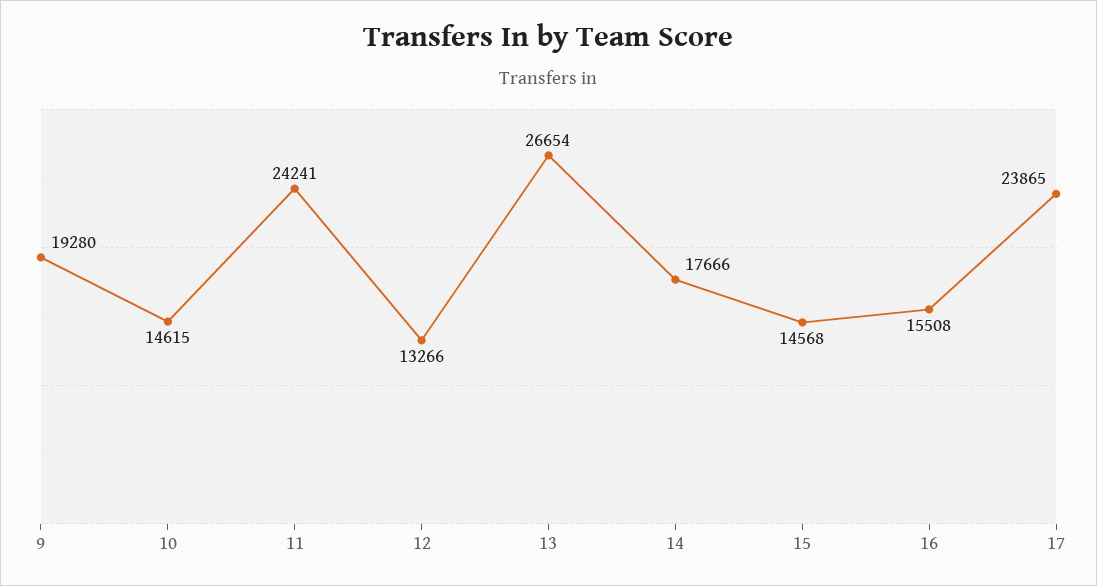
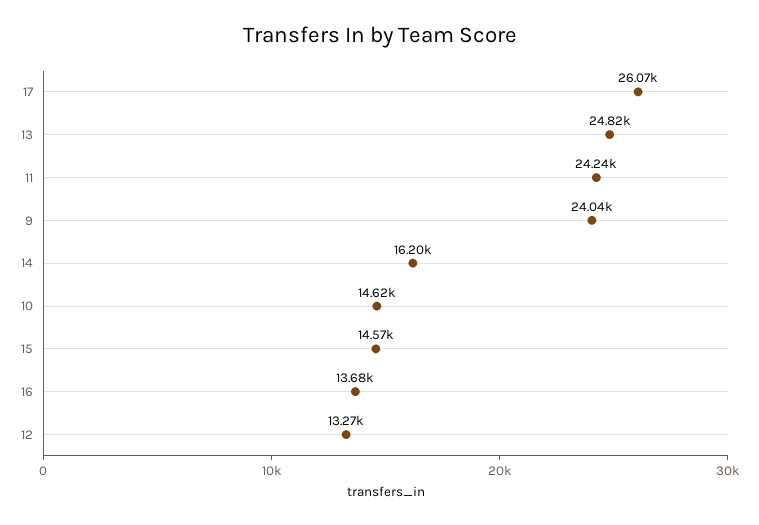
  {
-   "9": 19280,
+   "9": 24040,
    "10": 14615,
    "11": 24241,
    "12": 13266,
-   "13": 26654,
+   "13": 24820,
-   "14": 17666,
+   "14": 16200,
    "15": 14568,
-   "16": 15508,
+   "16": 13680,
-   "17": 23865
+   "17": 26070
  }

